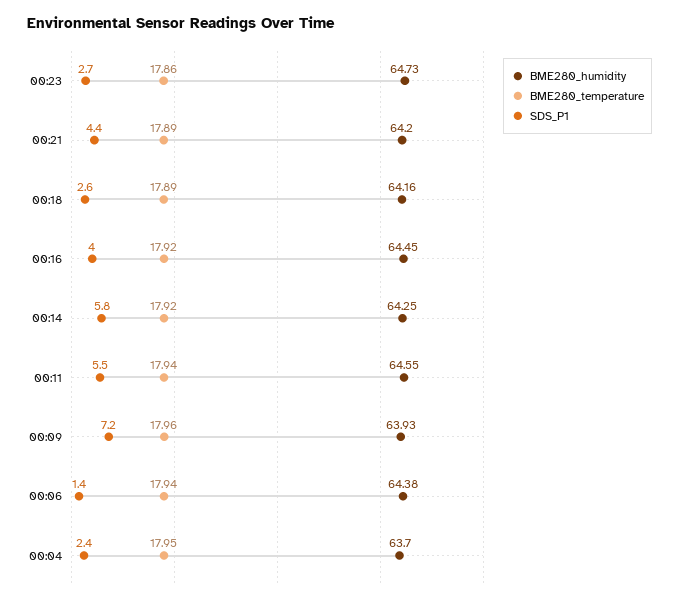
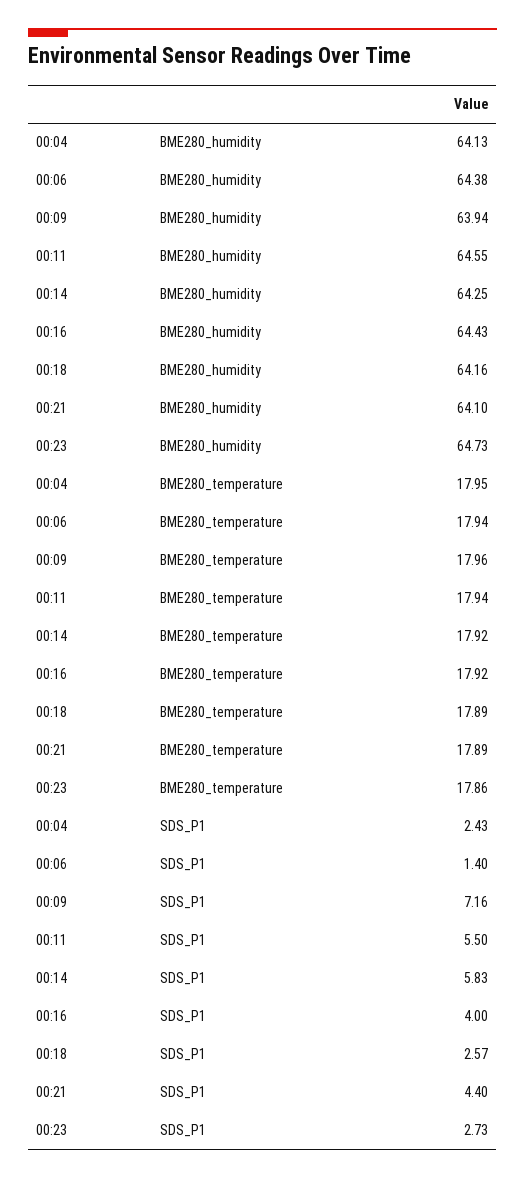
  {
    "BME280_humidity": {
      "00:23": 64.73,
-     "00:21": 64.2,
+     "00:21": 64.1,
      "00:18": 64.16,
-     "00:16": 64.45,
+     "00:16": 64.43,
      "00:14": 64.25,
      "00:11": 64.55,
-     "00:09": 63.93,
+     "00:09": 63.94,
      "00:06": 64.38,
-     "00:04": 63.7
+     "00:04": 64.13
    },
    "BME280_temperature": {
      "00:23": 17.86,
      "00:21": 17.89,
      "00:18": 17.89,
      "00:16": 17.92,
      "00:14": 17.92,
      "00:11": 17.94,
      "00:09": 17.96,
      "00:06": 17.94,
      "00:04": 17.95
    },
    "SDS_P1": {
      "00:23": 2.73,
      "00:21": 4.4,
      "00:18": 2.57,
      "00:16": 4,
      "00:14": 5.83,
      "00:11": 5.5,
      "00:09": 7.16,
      "00:06": 1.4,
      "00:04": 2.43
    }
  }

